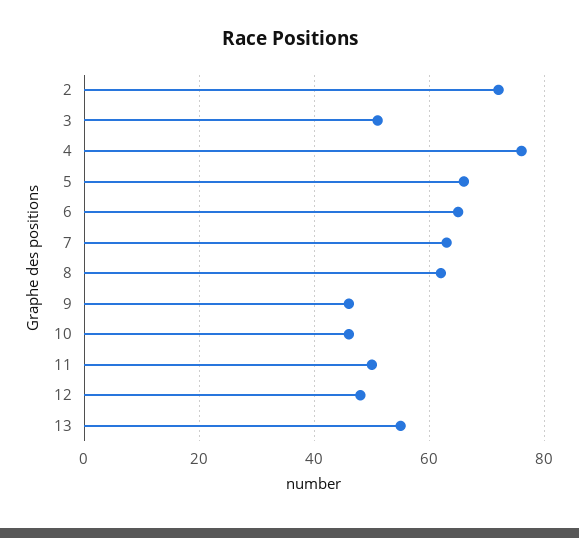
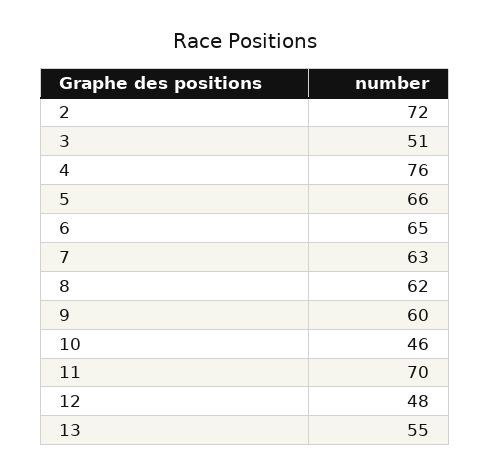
  {
    "2": 72,
    "3": 51,
    "4": 76,
    "5": 66,
    "6": 65,
    "7": 63,
    "8": 62,
-   "9": 45,
+   "9": 60,
    "10": 46,
-   "11": 50,
+   "11": 70,
    "12": 48,
    "13": 55
  }

